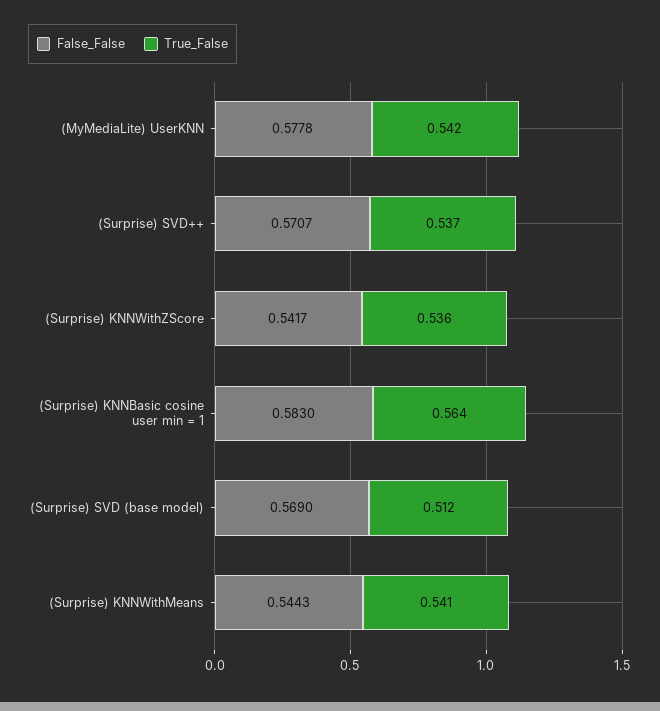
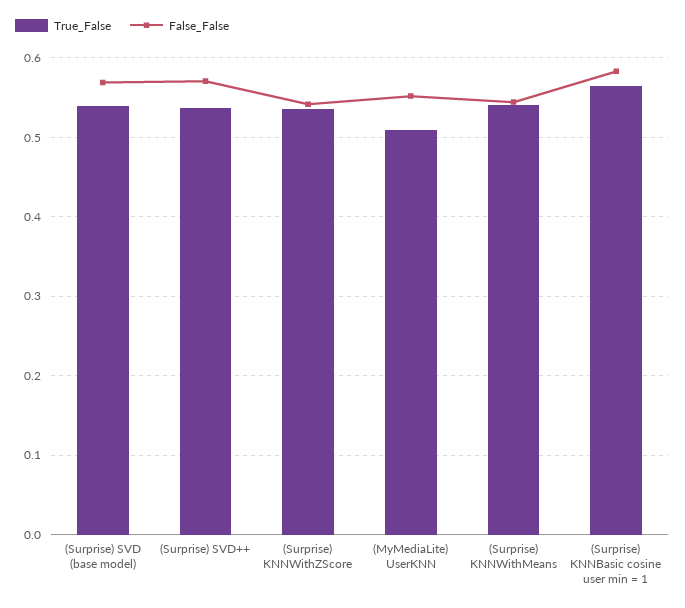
  {
    "False_False": {
-     "(MyMediaLite) UserKNN": 0.5778,
+     "(MyMediaLite) UserKNN": 0.55,
      "(Surprise) SVD++": 0.5707,
      "(Surprise) KNNWithZScore": 0.5417,
      "(Surprise) KNNBasic cosine user min = 1": 0.583,
      "(Surprise) SVD (base model)": 0.569,
      "(Surprise) KNNWithMeans": 0.5443
    },
    "True_False": {
-     "(MyMediaLite) UserKNN": 0.542,
+     "(MyMediaLite) UserKNN": 0.51,
      "(Surprise) SVD++": 0.537,
      "(Surprise) KNNWithZScore": 0.536,
      "(Surprise) KNNBasic cosine user min = 1": 0.564,
-     "(Surprise) SVD (base model)": 0.512,
+     "(Surprise) SVD (base model)": 0.54,
      "(Surprise) KNNWithMeans": 0.541
    }
  }

